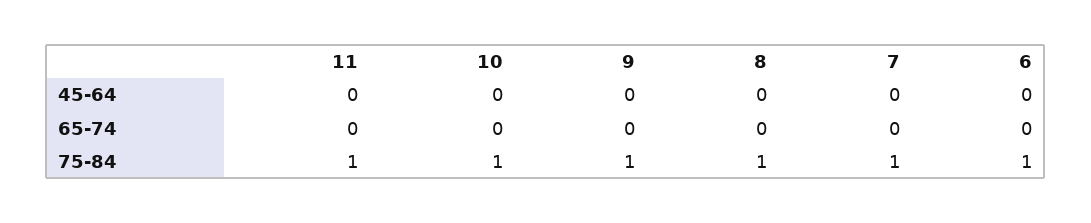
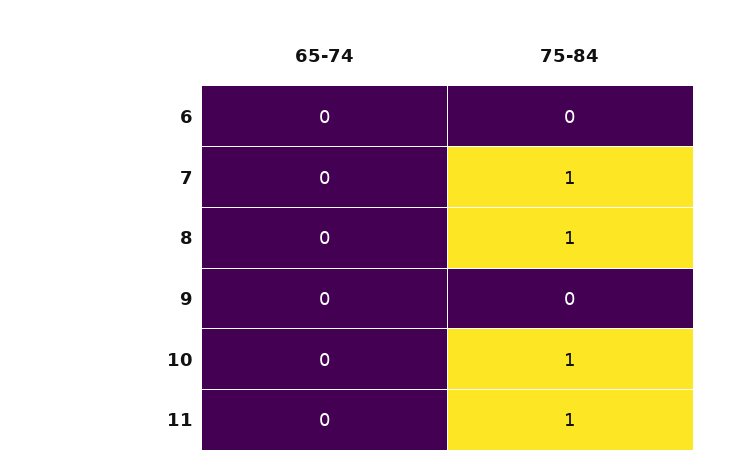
  {
    "11": {
-     "45-64": 0,
      "65-74": 0,
      "75-84": 1
    },
    "10": {
-     "45-64": 0,
      "65-74": 0,
      "75-84": 1
    },
    "9": {
-     "45-64": 0,
      "65-74": 0,
-     "75-84": 1
+     "75-84": 0
    },
    "8": {
-     "45-64": 0,
      "65-74": 0,
      "75-84": 1
    },
    "7": {
-     "45-64": 0,
      "65-74": 0,
      "75-84": 1
    },
    "6": {
-     "45-64": 0,
      "65-74": 0,
-     "75-84": 1
+     "75-84": 0
    }
  }

